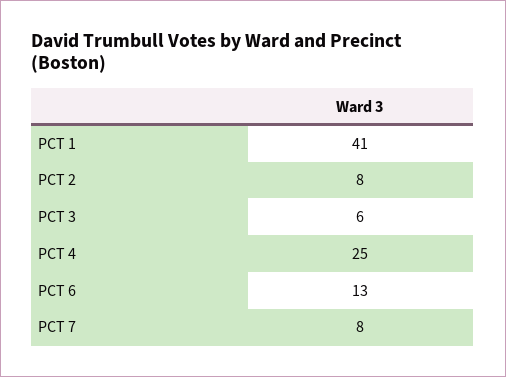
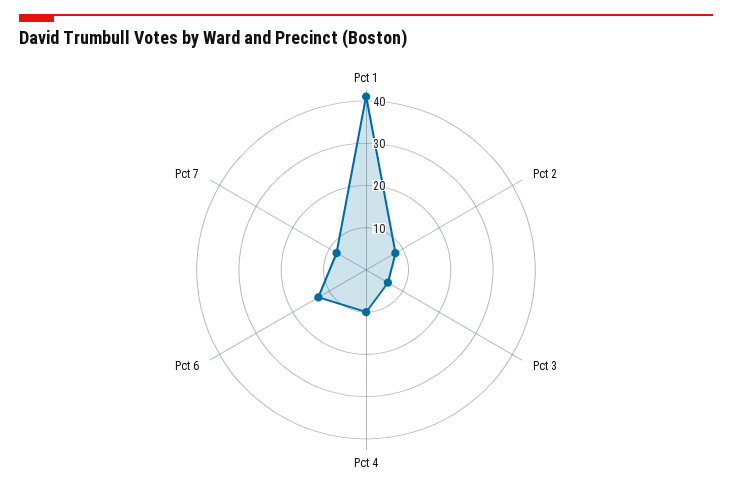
  {
    "PCT 1": 41,
    "PCT 2": 8,
    "PCT 3": 6,
-   "PCT 4": 25,
+   "PCT 4": 10,
    "PCT 6": 13,
    "PCT 7": 8
  }

